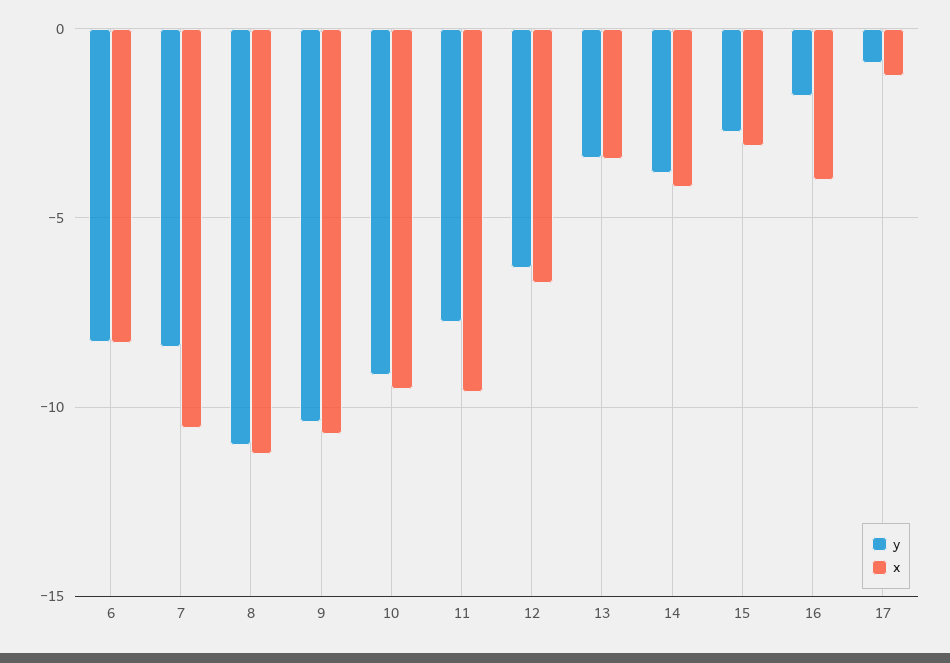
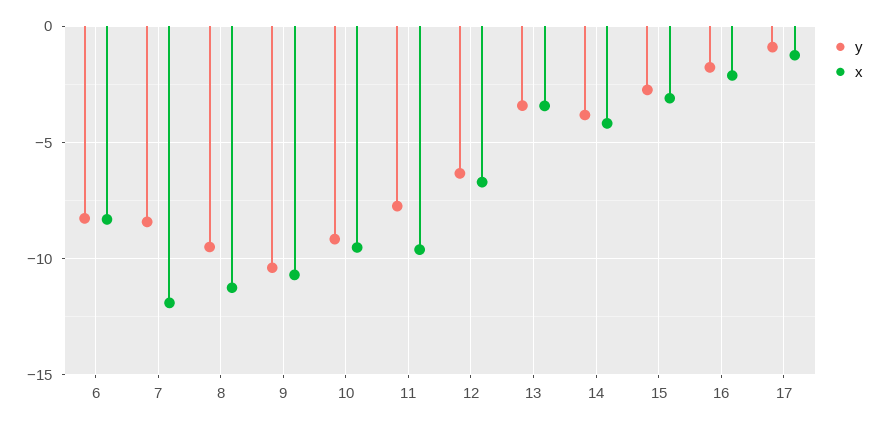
  {
    "y": {
      "6": -8.5,
      "7": -8.5,
-     "8": -11,
+     "8": -9.5,
      "9": -10.5,
      "10": -9,
      "11": -7.5,
      "12": -6.5,
      "13": -3.5,
      "14": -4,
      "15": -2.5,
      "16": -2,
      "17": -1
    },
    "x": {
      "6": -8.5,
-     "7": -10.5,
+     "7": -12,
      "8": -11.5,
      "9": -10.5,
      "10": -9.5,
      "11": -9.5,
      "12": -6.5,
      "13": -3.5,
      "14": -4,
      "15": -3,
-     "16": -4,
+     "16": -2,
      "17": -1.5
    }
  }

